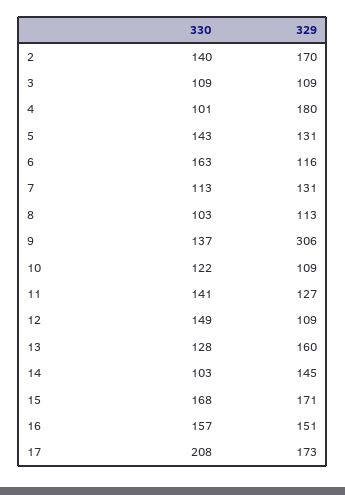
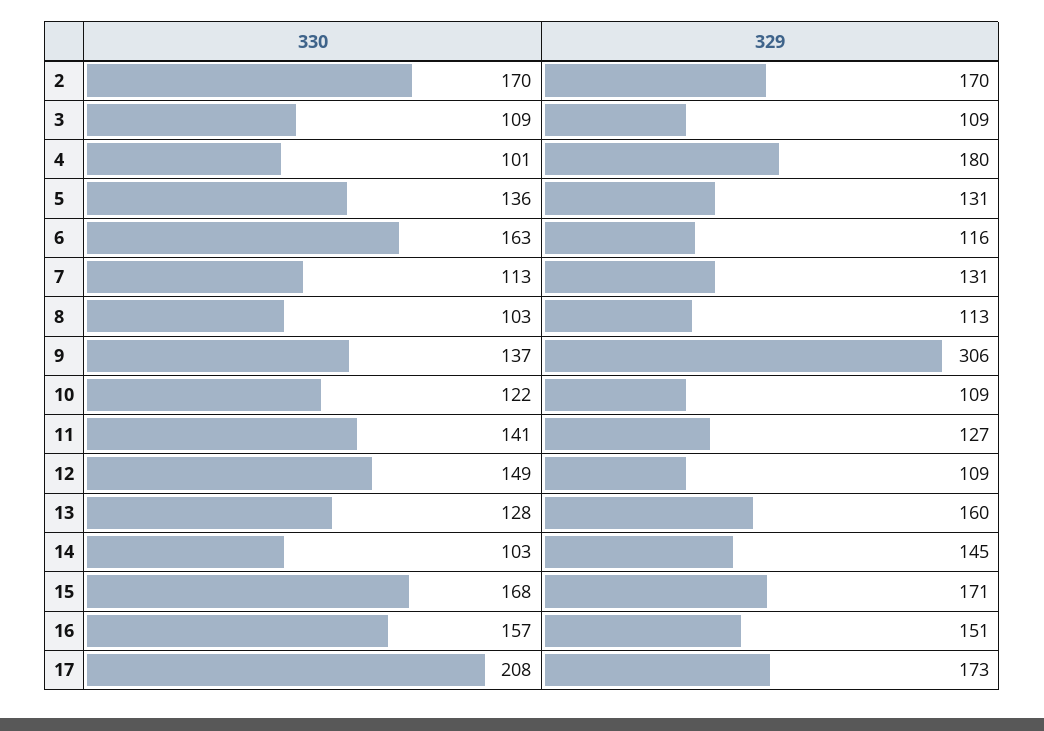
  {
    "330": {
-     "2": 140,
+     "2": 170,
      "3": 109,
      "4": 101,
-     "5": 143,
+     "5": 136,
      "6": 163,
      "7": 113,
      "8": 103,
      "9": 137,
      "10": 122,
      "11": 141,
      "12": 149,
      "13": 128,
      "14": 103,
      "15": 168,
      "16": 157,
      "17": 208
    },
    "329": {
      "2": 170,
      "3": 109,
      "4": 180,
      "5": 131,
      "6": 116,
      "7": 131,
      "8": 113,
      "9": 306,
      "10": 109,
      "11": 127,
      "12": 109,
      "13": 160,
      "14": 145,
      "15": 171,
      "16": 151,
      "17": 173
    }
  }

